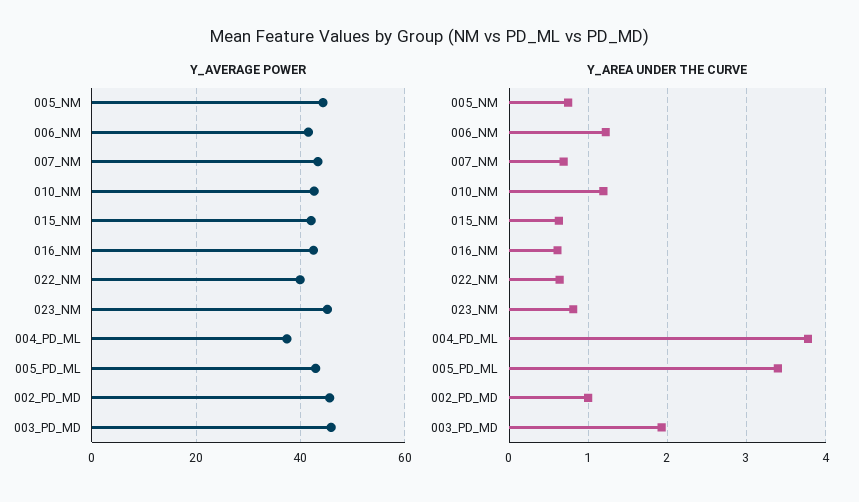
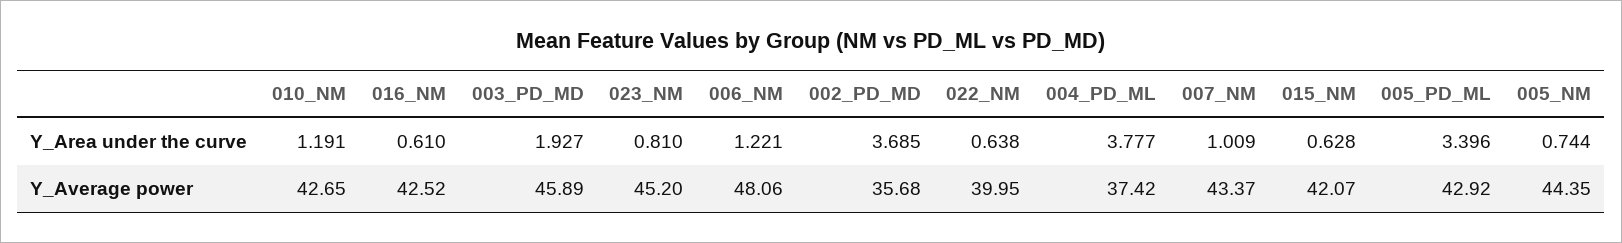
  {
    "Y_AVERAGE POWER": {
      "005_NM": 44.35,
-     "006_NM": 42,
+     "006_NM": 48.06,
      "007_NM": 43.37,
      "010_NM": 42.65,
      "015_NM": 42.07,
      "016_NM": 42.52,
      "022_NM": 39.95,
      "023_NM": 45.2,
      "004_PD_ML": 37.42,
      "005_PD_ML": 42.92,
-     "002_PD_MD": 46,
+     "002_PD_MD": 35.68,
      "003_PD_MD": 45.89
    },
    "Y_AREA UNDER THE CURVE": {
      "005_NM": 0.744,
      "006_NM": 1.221,
-     "007_NM": 0.7,
+     "007_NM": 1.009,
      "010_NM": 1.191,
      "015_NM": 0.628,
      "016_NM": 0.61,
      "022_NM": 0.638,
      "023_NM": 0.81,
      "004_PD_ML": 3.777,
      "005_PD_ML": 3.396,
-     "002_PD_MD": 1,
+     "002_PD_MD": 3.685,
      "003_PD_MD": 1.927
    }
  }

